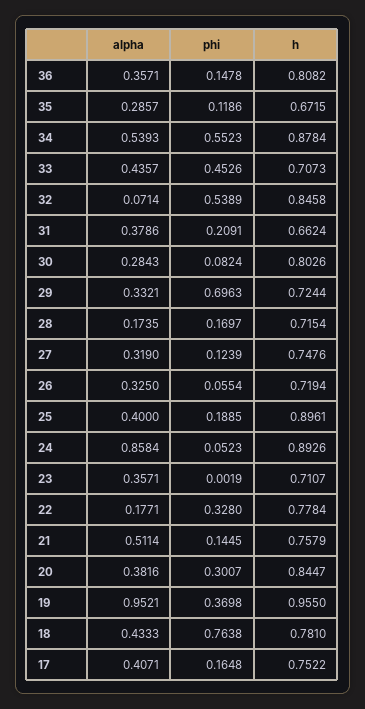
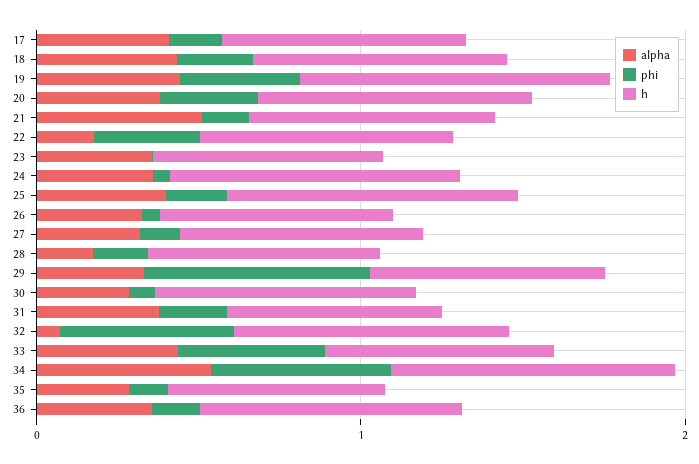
  {
    "alpha": {
      "36": 0.3571,
      "35": 0.2857,
      "34": 0.5393,
      "33": 0.4357,
      "32": 0.0714,
      "31": 0.3786,
      "30": 0.2843,
      "29": 0.3321,
      "28": 0.1735,
      "27": 0.319,
      "26": 0.325,
      "25": 0.4,
-     "24": 0.8584,
+     "24": 0.4,
      "23": 0.3571,
      "22": 0.1771,
      "21": 0.5114,
      "20": 0.3816,
-     "19": 0.9521,
+     "19": 0.4,
      "18": 0.4333,
      "17": 0.4071
    },
    "phi": {
      "36": 0.1478,
      "35": 0.1186,
      "34": 0.5523,
      "33": 0.4526,
      "32": 0.5389,
      "31": 0.2091,
      "30": 0.0824,
      "29": 0.6963,
      "28": 0.1697,
      "27": 0.1239,
      "26": 0.0554,
      "25": 0.1885,
      "24": 0.0523,
      "23": 0.0019,
      "22": 0.328,
      "21": 0.1445,
      "20": 0.3007,
      "19": 0.3698,
-     "18": 0.7638,
+     "18": 0.2,
      "17": 0.1648
    },
    "h": {
      "36": 0.8082,
      "35": 0.6715,
      "34": 0.8784,
      "33": 0.7073,
      "32": 0.8458,
      "31": 0.6624,
      "30": 0.8026,
      "29": 0.7244,
      "28": 0.7154,
      "27": 0.7476,
      "26": 0.7194,
      "25": 0.8961,
      "24": 0.8926,
      "23": 0.7107,
      "22": 0.7784,
      "21": 0.7579,
      "20": 0.8447,
      "19": 0.955,
      "18": 0.781,
      "17": 0.7522
    }
  }

